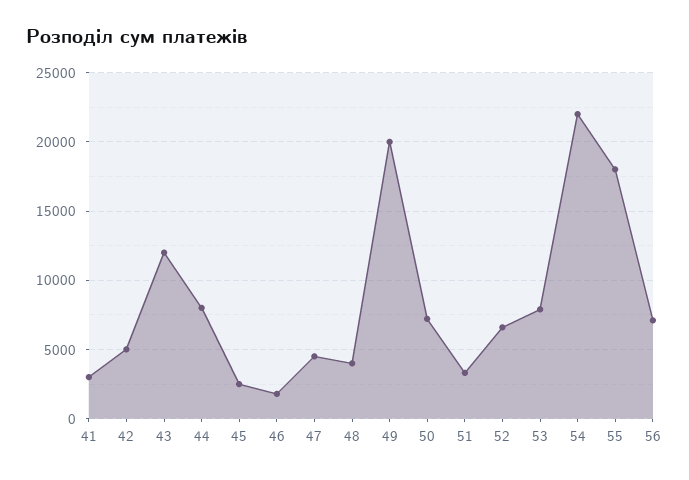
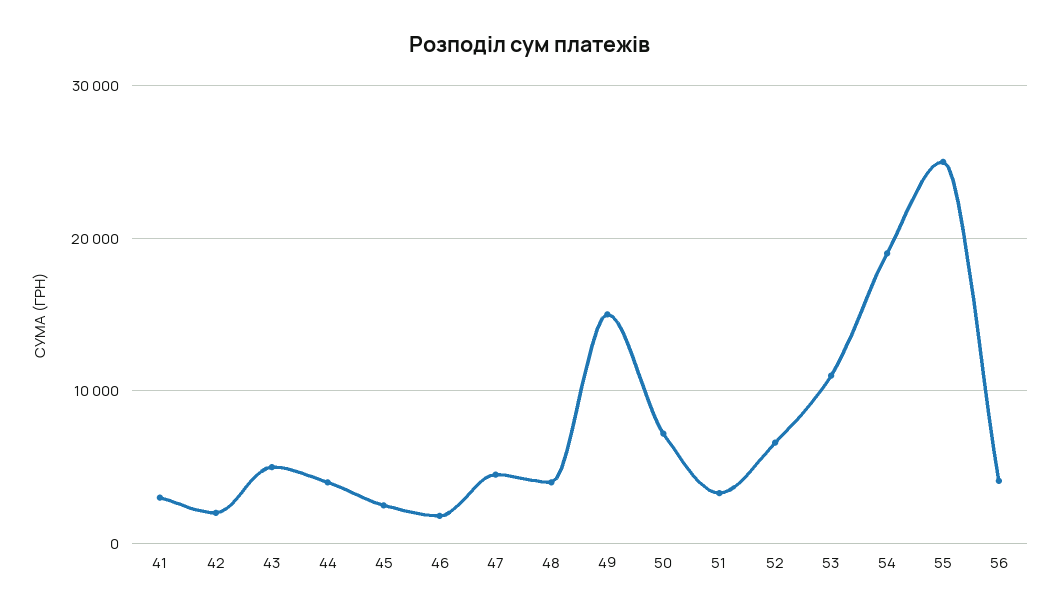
  {
    "41": 3000,
-   "42": 5000,
+   "42": 2000,
-   "43": 12000,
+   "43": 5000,
-   "44": 8000,
+   "44": 4000,
    "45": 2500,
    "46": 2000,
    "47": 4500,
    "48": 4000,
-   "49": 20000,
+   "49": 15000,
    "50": 7000,
    "51": 3500,
    "52": 6500,
-   "53": 8000,
+   "53": 11000,
-   "54": 22000,
+   "54": 19000,
-   "55": 18000,
+   "55": 25000,
-   "56": 7000
+   "56": 4000
  }

